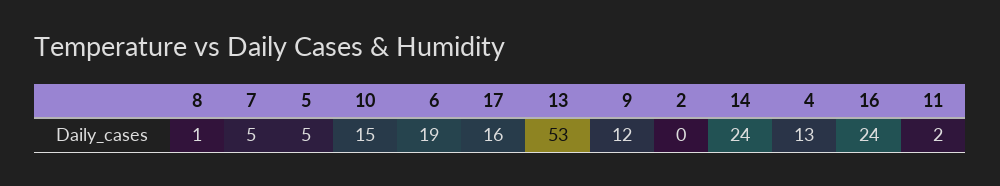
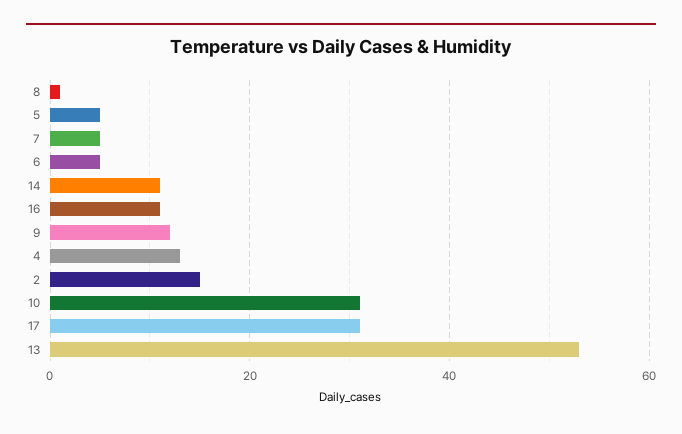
  {
    "8": 1,
    "7": 5,
    "5": 5,
-   "10": 15,
+   "10": 30,
-   "6": 19,
+   "6": 5,
-   "17": 16,
+   "17": 30,
    "13": 53,
    "9": 12,
-   "2": 0,
+   "2": 15,
-   "14": 24,
+   "14": 10,
    "4": 13,
-   "16": 24,
+   "16": 10
-   "11": 2
  }

